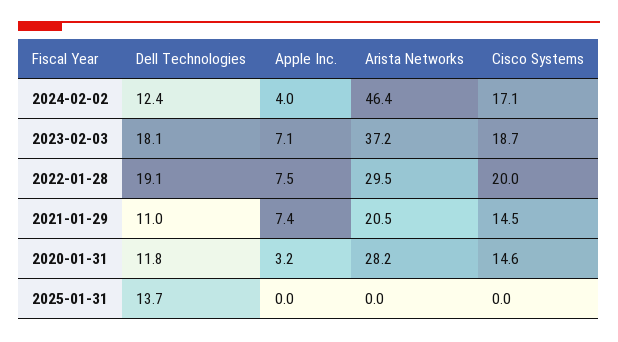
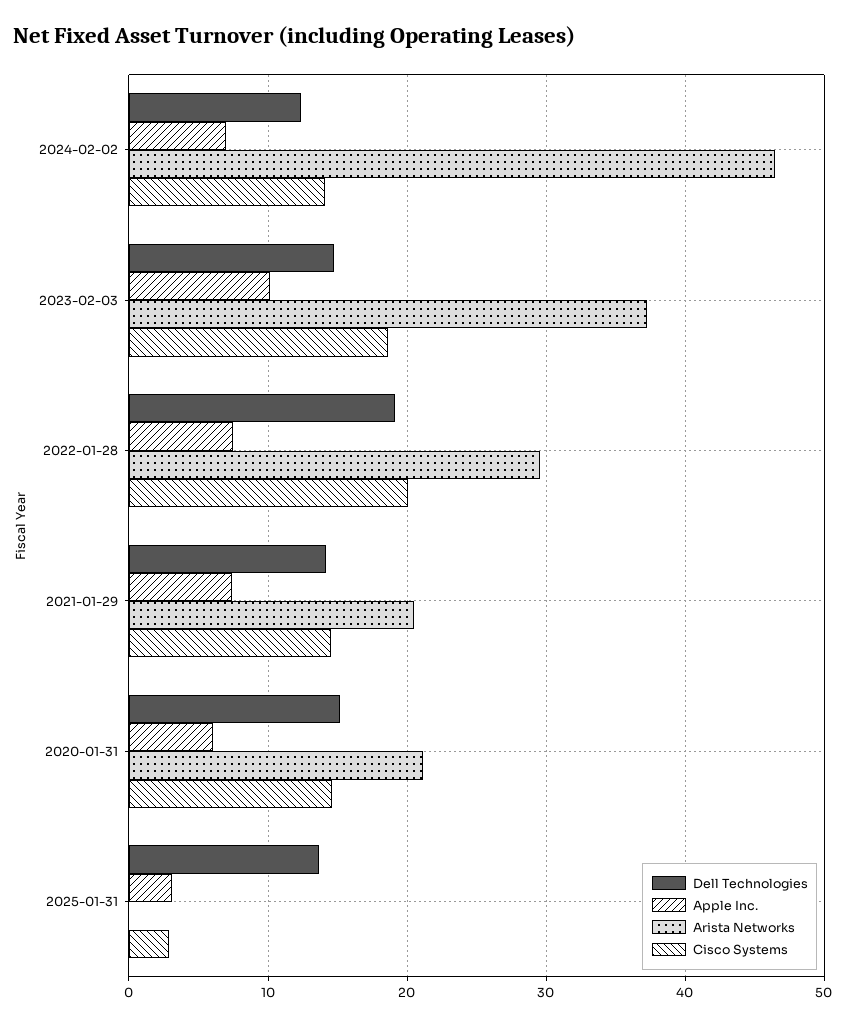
  {
    "Dell Technologies": {
      "2024-02-02": 12.4,
-     "2023-02-03": 18.1,
+     "2023-02-03": 15,
      "2022-01-28": 19.1,
-     "2021-01-29": 11,
+     "2021-01-29": 14,
-     "2020-01-31": 11.8,
+     "2020-01-31": 15,
      "2025-01-31": 13.7
    },
    "Apple Inc.": {
-     "2024-02-02": 4,
+     "2024-02-02": 7,
-     "2023-02-03": 7.1,
+     "2023-02-03": 10,
      "2022-01-28": 7.5,
      "2021-01-29": 7.4,
-     "2020-01-31": 3.2,
+     "2020-01-31": 6,
-     "2025-01-31": 0
+     "2025-01-31": 3
    },
    "Arista Networks": {
      "2024-02-02": 46.4,
      "2023-02-03": 37.2,
      "2022-01-28": 29.5,
      "2021-01-29": 20.5,
-     "2020-01-31": 28.2,
+     "2020-01-31": 21,
      "2025-01-31": 0
    },
    "Cisco Systems": {
-     "2024-02-02": 17.1,
+     "2024-02-02": 14,
      "2023-02-03": 18.7,
      "2022-01-28": 20,
      "2021-01-29": 14.5,
      "2020-01-31": 14.6,
-     "2025-01-31": 0
+     "2025-01-31": 3
    }
  }

